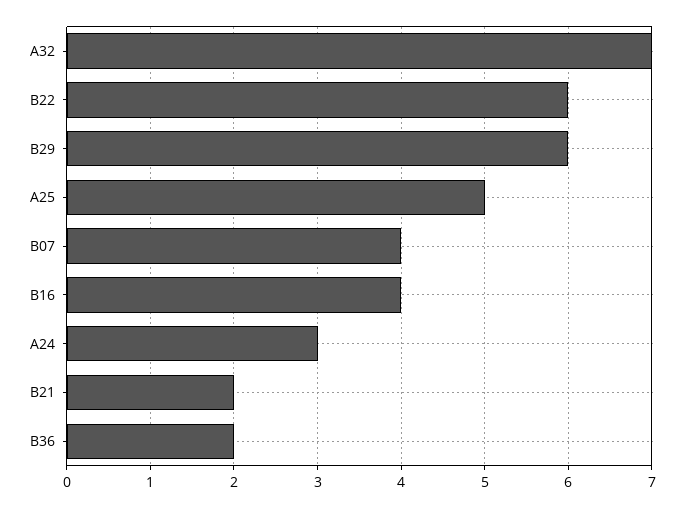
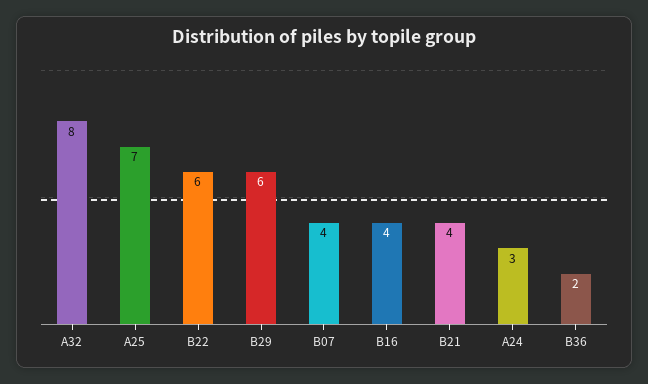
  {
-   "A32": 7,
+   "A32": 8,
    "B22": 6,
    "B29": 6,
-   "A25": 5,
+   "A25": 7,
    "B07": 4,
    "B16": 4,
    "A24": 3,
-   "B21": 2,
+   "B21": 4,
    "B36": 2
  }

